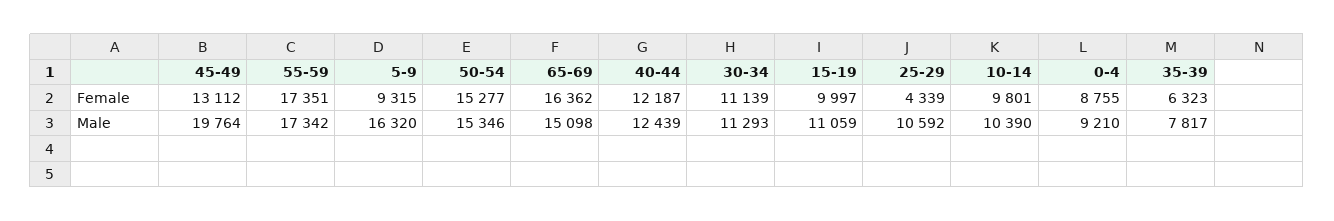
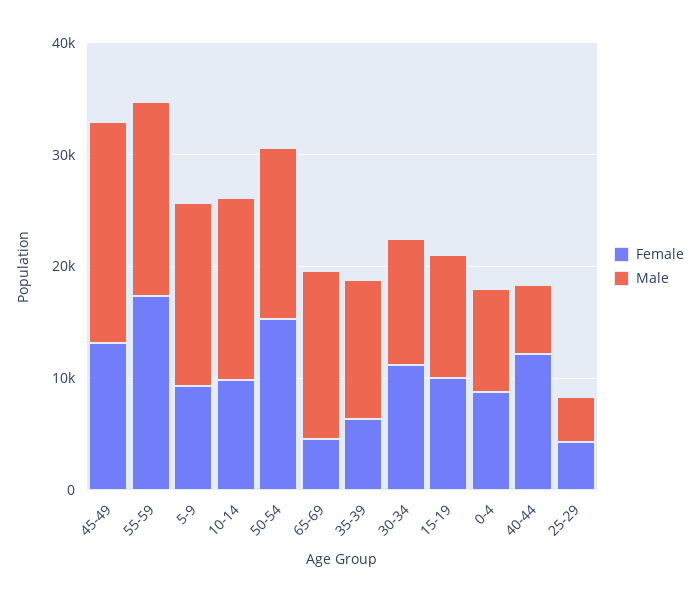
  {
    "Female": {
      "45-49": 13112,
      "55-59": 17351,
      "5-9": 9315,
      "50-54": 15277,
-     "65-69": 16362,
+     "65-69": 4000,
      "40-44": 12187,
      "30-34": 11139,
      "15-19": 9997,
      "25-29": 4339,
      "10-14": 9801,
      "0-4": 8755,
      "35-39": 6323
    },
    "Male": {
      "45-49": 19764,
      "55-59": 17342,
      "5-9": 16320,
      "50-54": 15346,
      "65-69": 15098,
-     "40-44": 12439,
+     "40-44": 6000,
      "30-34": 11293,
      "15-19": 11059,
-     "25-29": 10592,
+     "25-29": 4000,
-     "10-14": 10390,
+     "10-14": 16000,
      "0-4": 9210,
-     "35-39": 7817
+     "35-39": 12000
    }
  }

